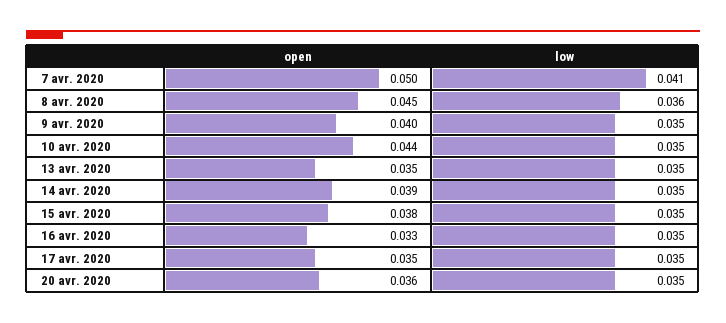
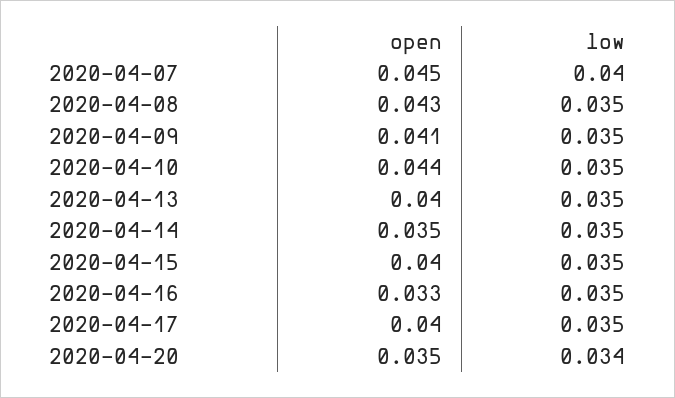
  {
    "open": {
-     "7 avr. 2020": 0.05,
+     "7 avr. 2020": 0.045,
-     "8 avr. 2020": 0.045,
+     "8 avr. 2020": 0.043,
-     "9 avr. 2020": 0.04,
+     "9 avr. 2020": 0.041,
      "10 avr. 2020": 0.044,
-     "13 avr. 2020": 0.035,
+     "13 avr. 2020": 0.04,
-     "14 avr. 2020": 0.039,
+     "14 avr. 2020": 0.035,
-     "15 avr. 2020": 0.038,
+     "15 avr. 2020": 0.04,
      "16 avr. 2020": 0.033,
-     "17 avr. 2020": 0.035,
+     "17 avr. 2020": 0.04,
-     "20 avr. 2020": 0.036
+     "20 avr. 2020": 0.035
    },
    "low": {
-     "7 avr. 2020": 0.041,
+     "7 avr. 2020": 0.04,
-     "8 avr. 2020": 0.036,
+     "8 avr. 2020": 0.035,
      "9 avr. 2020": 0.035,
      "10 avr. 2020": 0.035,
      "13 avr. 2020": 0.035,
      "14 avr. 2020": 0.035,
      "15 avr. 2020": 0.035,
      "16 avr. 2020": 0.035,
      "17 avr. 2020": 0.035,
-     "20 avr. 2020": 0.035
+     "20 avr. 2020": 0.034
    }
  }

